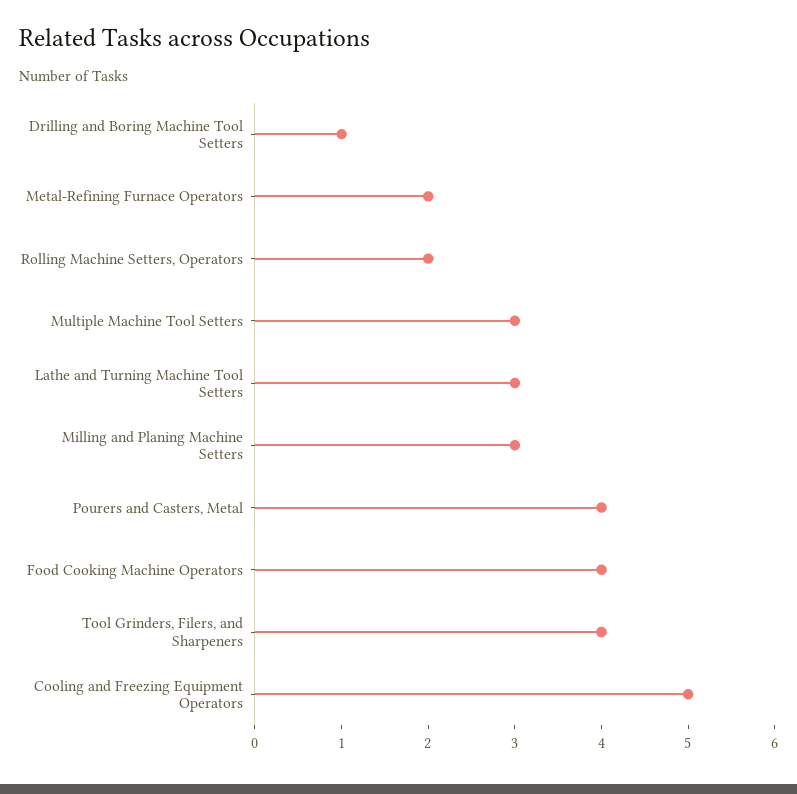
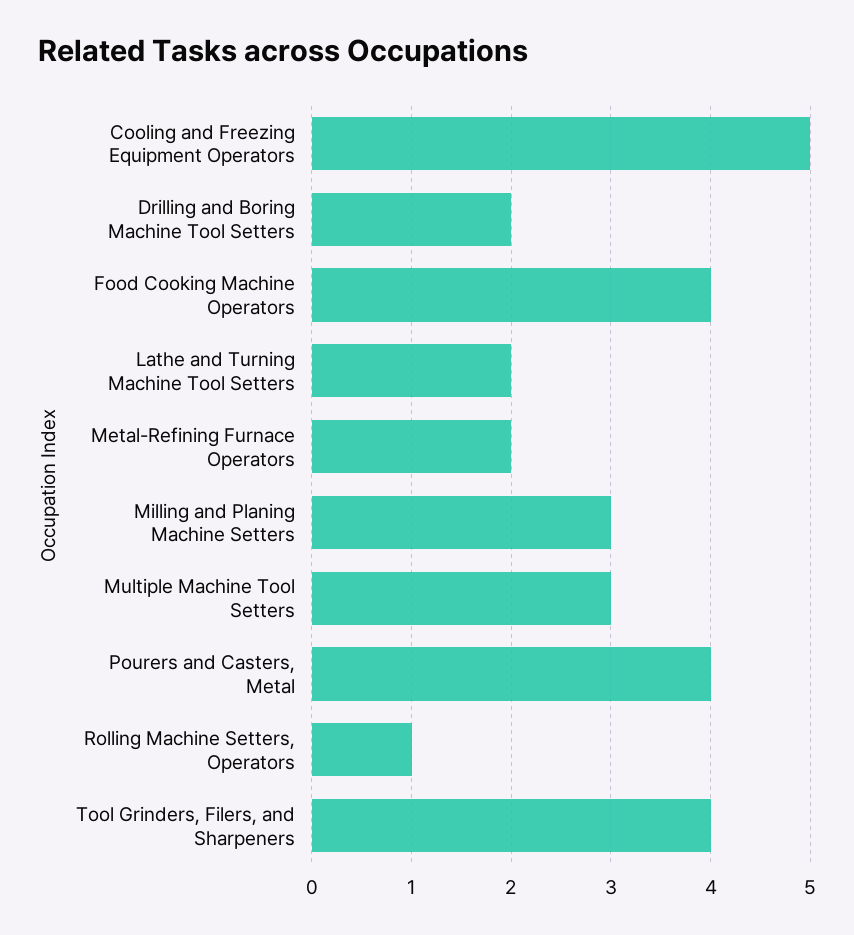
  {
-   "Drilling and Boring Machine Tool Setters": 1,
+   "Drilling and Boring Machine Tool Setters": 2,
    "Metal-Refining Furnace Operators": 2,
-   "Rolling Machine Setters, Operators": 2,
+   "Rolling Machine Setters, Operators": 1,
    "Multiple Machine Tool Setters": 3,
-   "Lathe and Turning Machine Tool Setters": 3,
+   "Lathe and Turning Machine Tool Setters": 2,
    "Milling and Planing Machine Setters": 3,
    "Pourers and Casters, Metal": 4,
    "Food Cooking Machine Operators": 4,
    "Tool Grinders, Filers, and Sharpeners": 4,
    "Cooling and Freezing Equipment Operators": 5
  }

